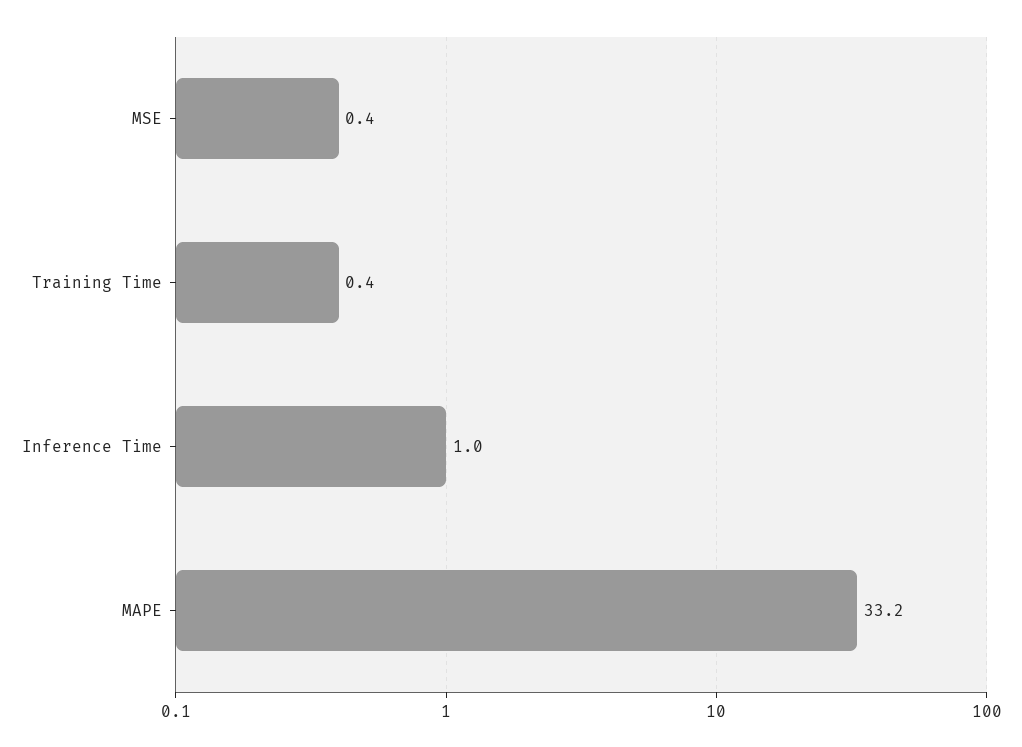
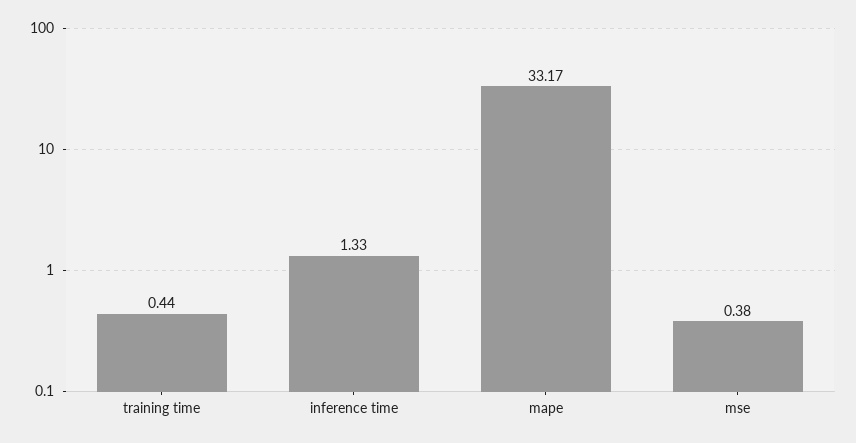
  {
    "MSE": 0.38,
    "Training Time": 0.44,
-   "Inference Time": 1,
+   "Inference Time": 1.33,
    "MAPE": 33.17
  }

